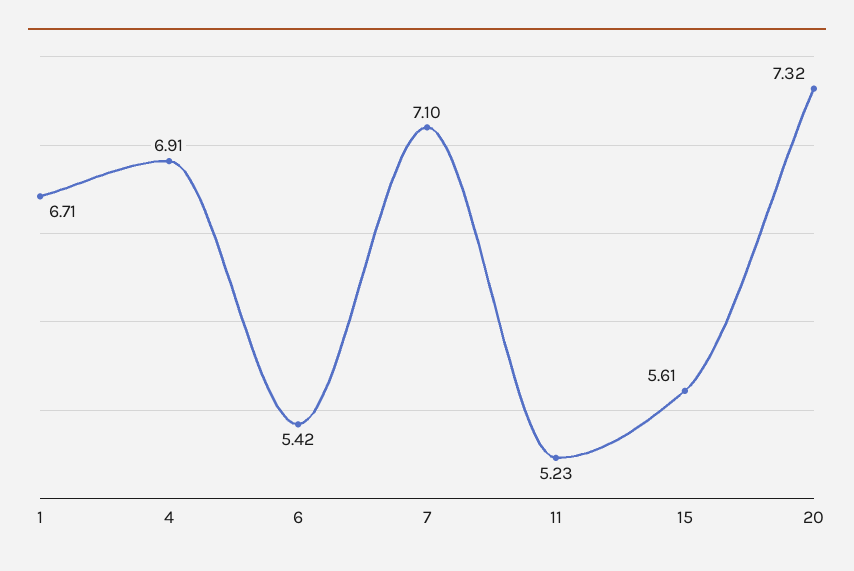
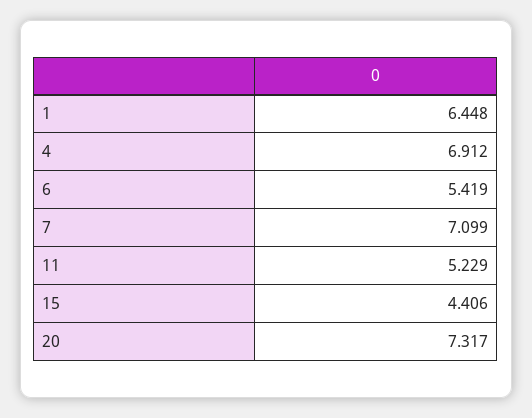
  {
-   "1": 6.71,
+   "1": 6.448,
    "4": 6.912,
    "6": 5.419,
    "7": 7.099,
    "11": 5.229,
-   "15": 5.61,
+   "15": 4.406,
    "20": 7.317
  }

